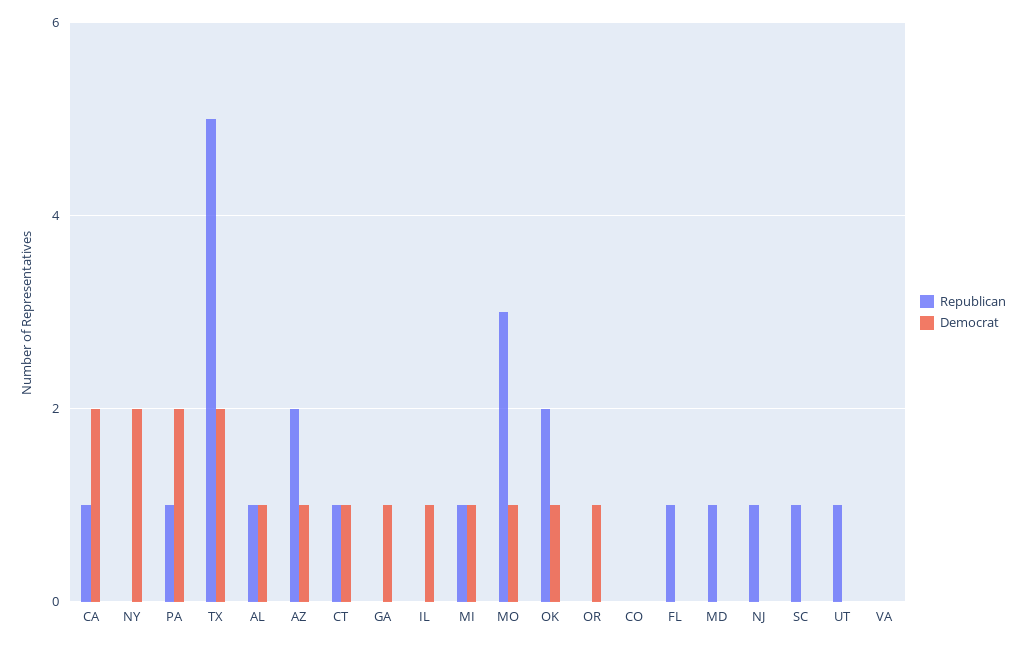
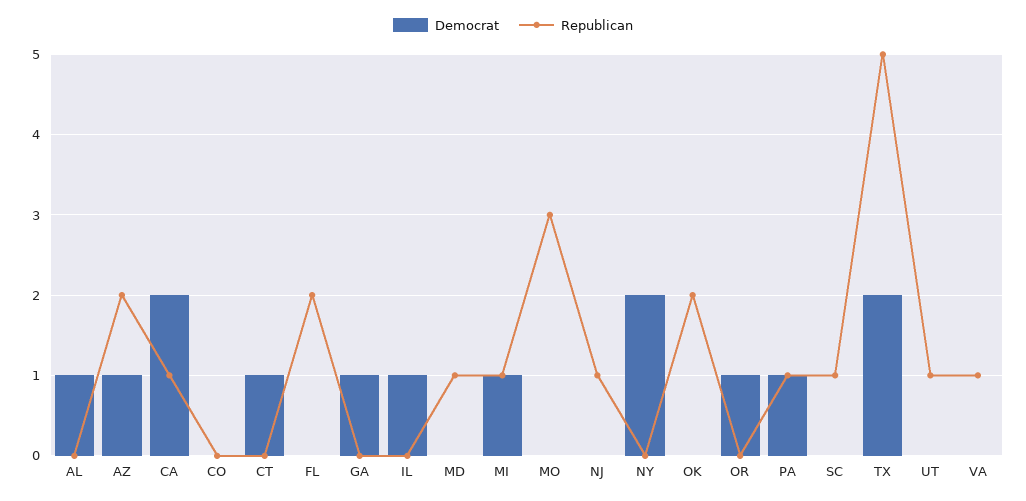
  {
    "Republican": {
      "CA": 1,
      "NY": 0,
      "PA": 1,
      "TX": 5,
-     "AL": 1,
+     "AL": 0,
      "AZ": 2,
-     "CT": 1,
+     "CT": 0,
      "GA": 0,
      "IL": 0,
      "MI": 1,
      "MO": 3,
      "OK": 2,
      "OR": 0,
      "CO": 0,
-     "FL": 1,
+     "FL": 2,
      "MD": 1,
      "NJ": 1,
      "SC": 1,
      "UT": 1,
-     "VA": 0
+     "VA": 1
    },
    "Democrat": {
      "CA": 2,
      "NY": 2,
-     "PA": 2,
+     "PA": 1,
      "TX": 2,
      "AL": 1,
      "AZ": 1,
      "CT": 1,
      "GA": 1,
      "IL": 1,
      "MI": 1,
-     "MO": 1,
+     "MO": 0,
-     "OK": 1,
+     "OK": 0,
      "OR": 1,
      "CO": 0,
      "FL": 0,
      "MD": 0,
      "NJ": 0,
      "SC": 0,
      "UT": 0,
      "VA": 0
    }
  }

